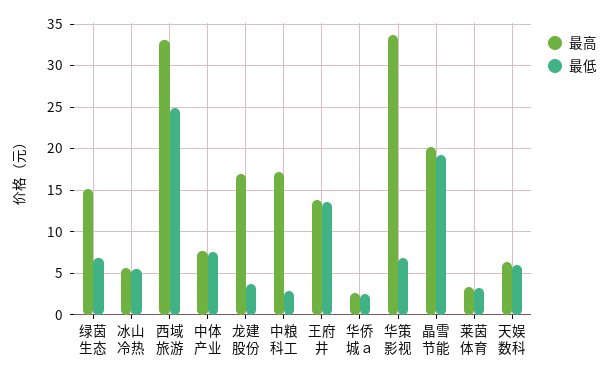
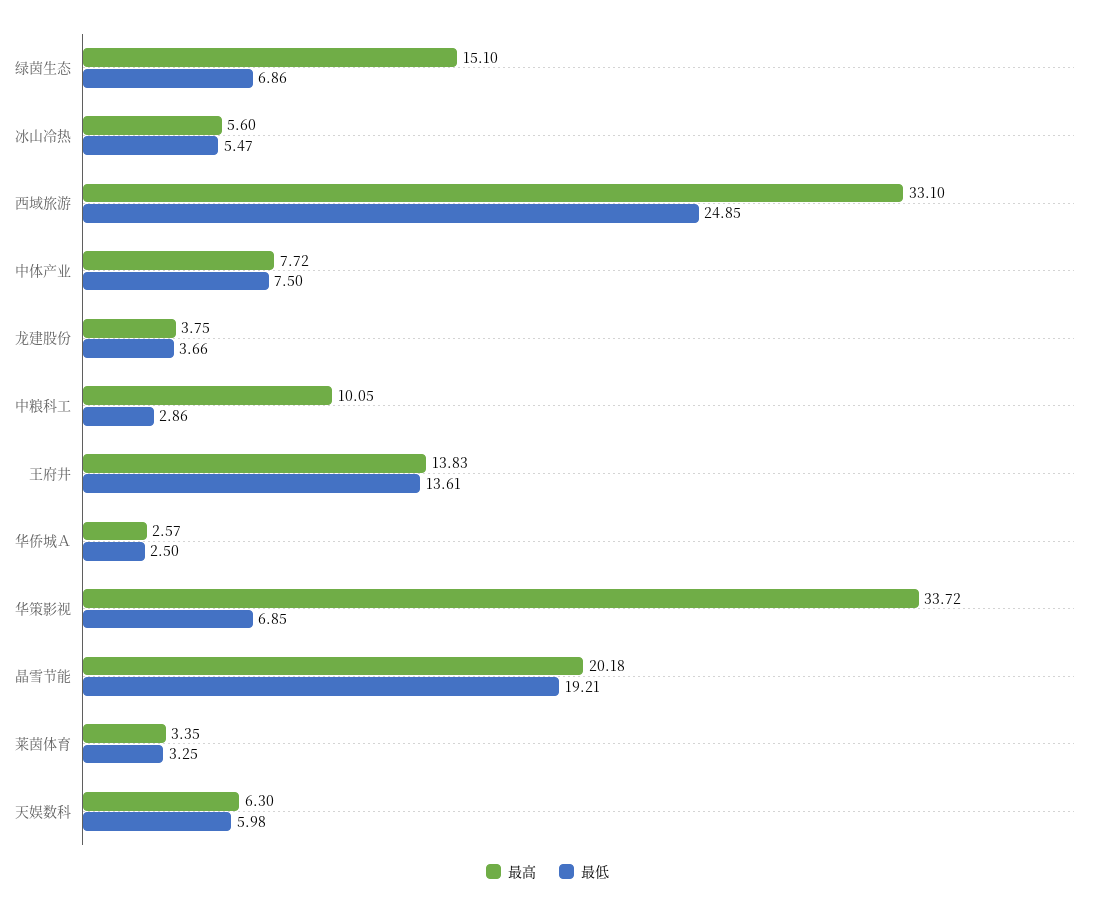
  {
    "最高": {
      "绿茵生态": 15.1,
      "冰山冷热": 5.6,
      "西域旅游": 33.1,
      "中体产业": 7.72,
-     "龙建股份": 17,
+     "龙建股份": 3.75,
-     "中粮科工": 17,
+     "中粮科工": 10.05,
      "王府井": 13.83,
      "华侨城ａ": 2.57,
      "华策影视": 33.72,
      "晶雪节能": 20.18,
      "莱茵体育": 3.35,
      "天娱数科": 6.3
    },
    "最低": {
      "绿茵生态": 6.86,
      "冰山冷热": 5.47,
      "西域旅游": 24.85,
      "中体产业": 7.5,
      "龙建股份": 3.66,
      "中粮科工": 2.86,
      "王府井": 13.61,
      "华侨城ａ": 2.5,
      "华策影视": 6.85,
      "晶雪节能": 19.21,
      "莱茵体育": 3.25,
      "天娱数科": 5.98
    }
  }

